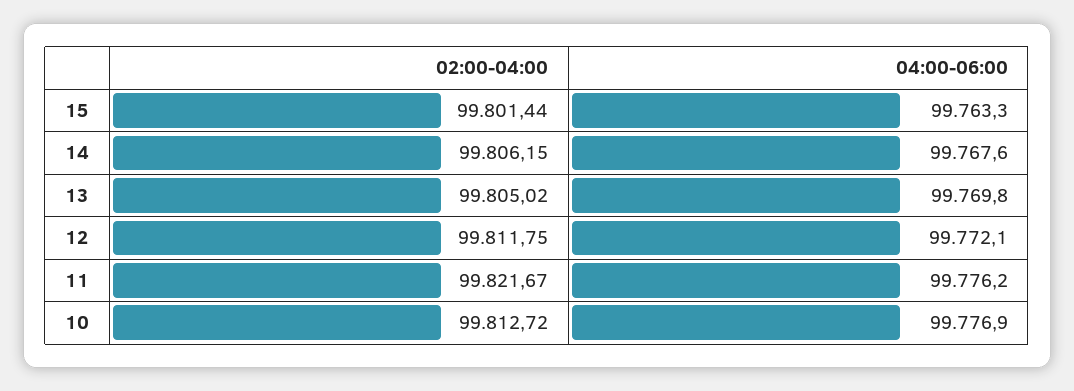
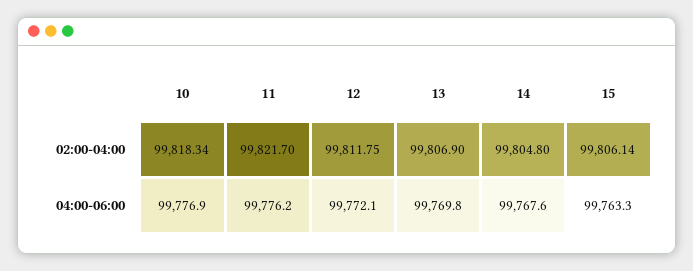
  {
    "02:00-04:00": {
-     "15": 99801.44,
+     "15": 99806.14,
-     "14": 99806.15,
+     "14": 99804.8,
-     "13": 99805.02,
+     "13": 99806.9,
      "12": 99811.75,
-     "11": 99821.67,
+     "11": 99821.7,
-     "10": 99812.72
+     "10": 99818.34
    },
    "04:00-06:00": {
      "15": 99763.3,
      "14": 99767.6,
      "13": 99769.8,
      "12": 99772.1,
      "11": 99776.2,
      "10": 99776.9
    }
  }

